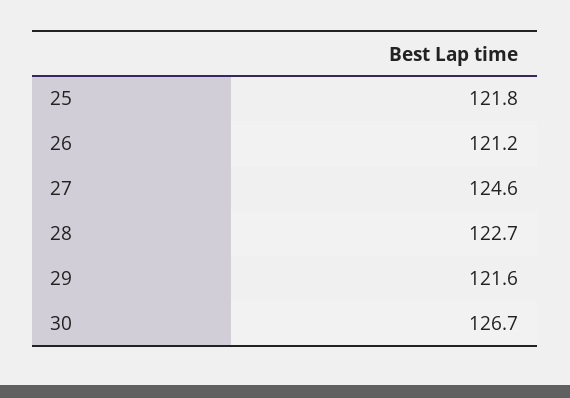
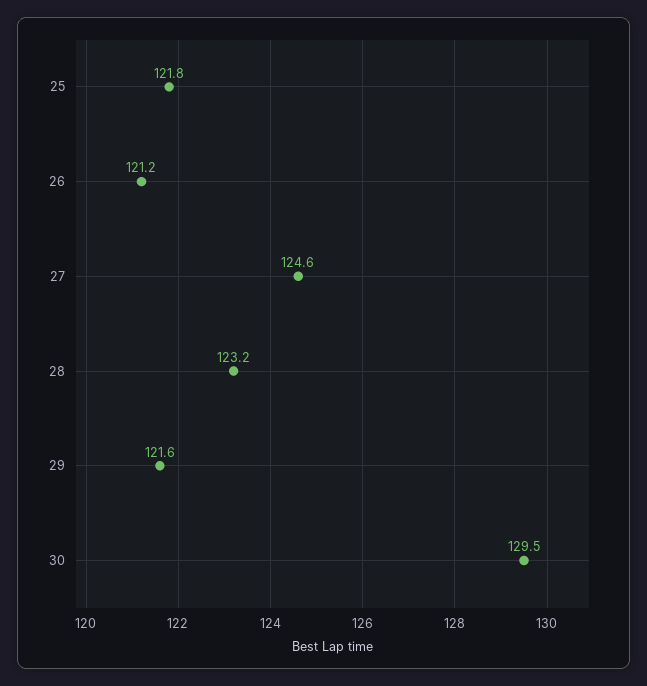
  {
    "25": 121.8,
    "26": 121.2,
    "27": 124.6,
-   "28": 122.7,
+   "28": 123.2,
    "29": 121.6,
-   "30": 126.7
+   "30": 129.5
  }

